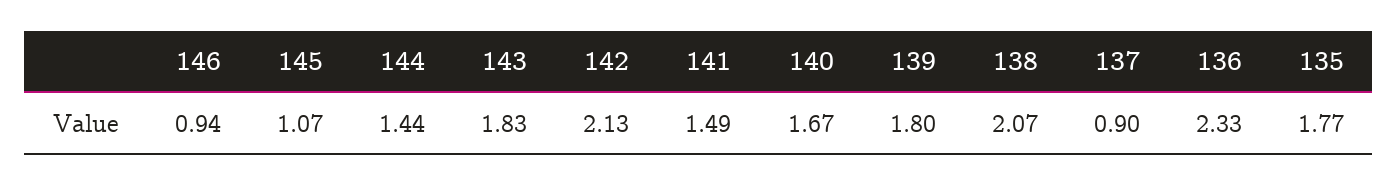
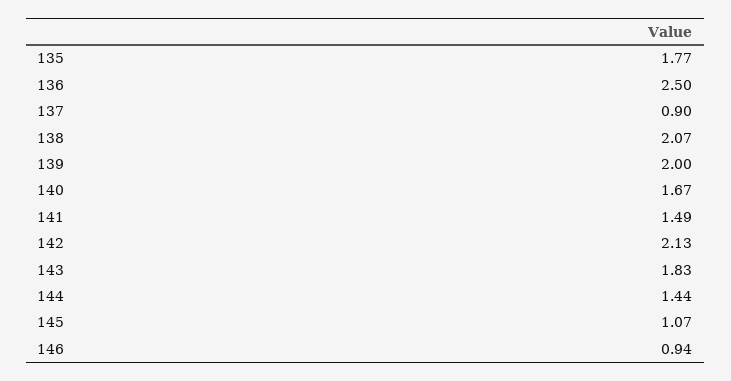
  {
    "146": 0.94,
    "145": 1.07,
    "144": 1.44,
    "143": 1.83,
    "142": 2.13,
    "141": 1.49,
    "140": 1.67,
-   "139": 1.8,
+   "139": 2,
    "138": 2.07,
    "137": 0.9,
-   "136": 2.33,
+   "136": 2.5,
    "135": 1.77
  }

